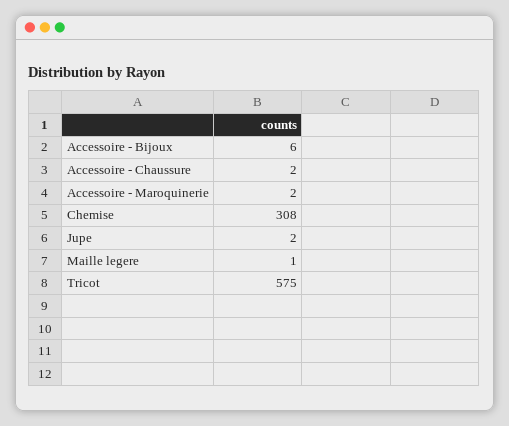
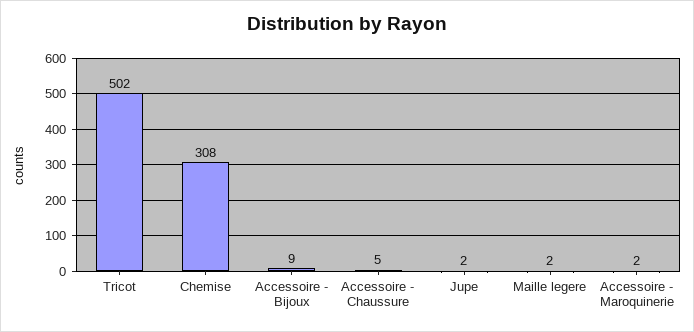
  {
-   "Accessoire - Bijoux": 6,
+   "Accessoire - Bijoux": 9,
-   "Accessoire - Chaussure": 2,
+   "Accessoire - Chaussure": 5,
    "Accessoire - Maroquinerie": 2,
    "Chemise": 308,
    "Jupe": 2,
-   "Maille legere": 1,
+   "Maille legere": 2,
-   "Tricot": 575
+   "Tricot": 502
  }

